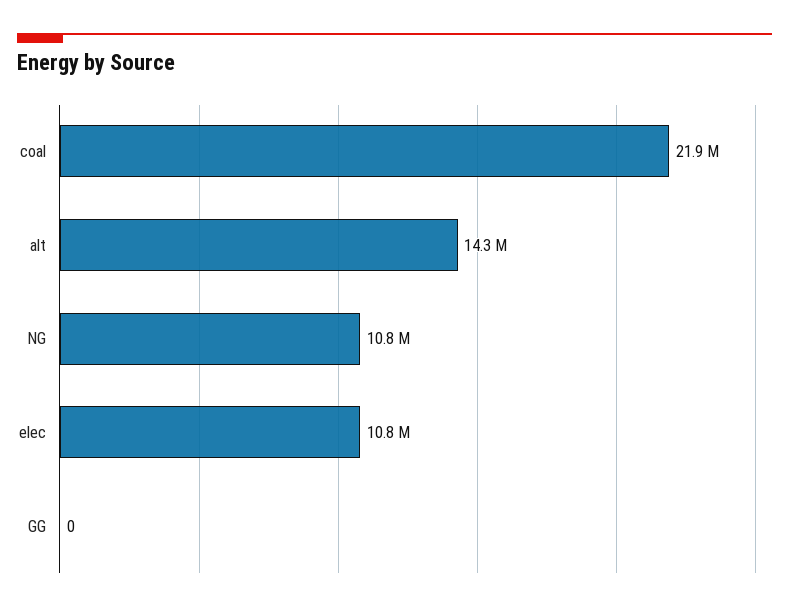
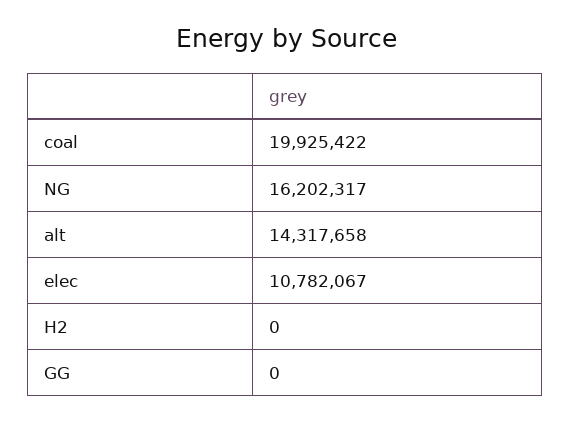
  {
-   "coal": 21900000,
+   "coal": 19925422,
    "alt": 14317658,
-   "NG": 10800000,
+   "NG": 16202317,
    "elec": 10782067,
-   "GG": 0
+   "GG": 0,
+   "H2": 0
  }

